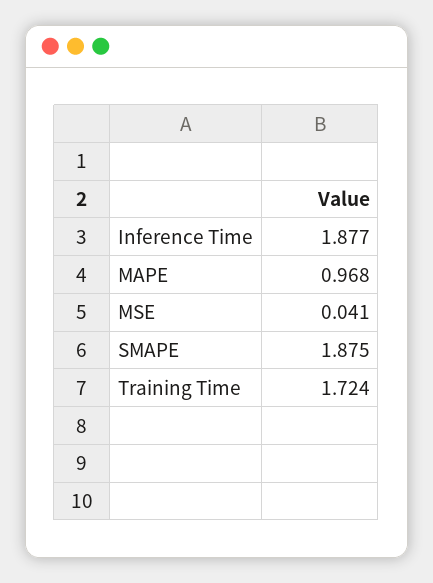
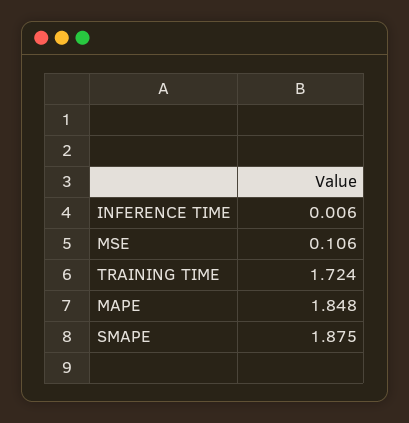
  {
-   "Inference Time": 1.877,
+   "Inference Time": 0.006,
-   "MAPE": 0.968,
+   "MAPE": 1.848,
-   "MSE": 0.041,
+   "MSE": 0.106,
    "SMAPE": 1.875,
    "Training Time": 1.724
  }

